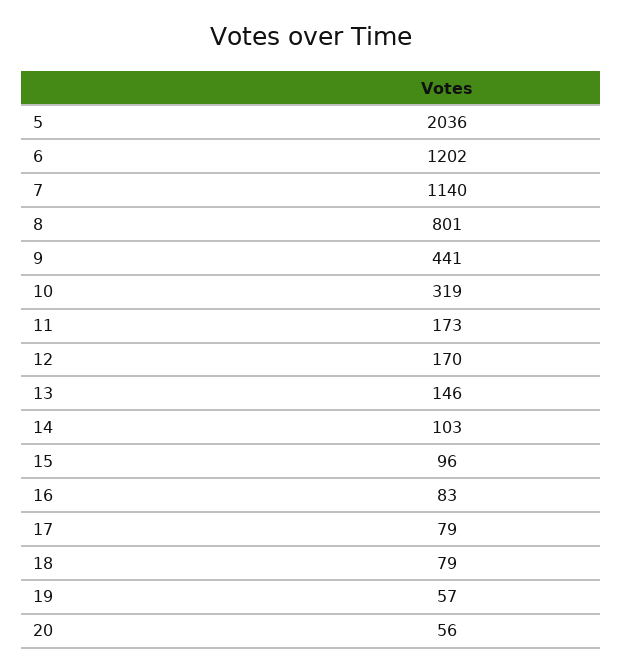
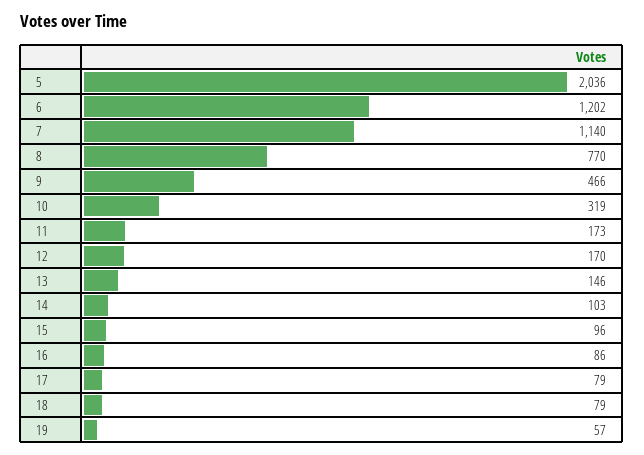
  {
    "5": 2036,
    "6": 1202,
    "7": 1140,
-   "8": 801,
+   "8": 770,
-   "9": 441,
+   "9": 466,
    "10": 319,
    "11": 173,
    "12": 170,
    "13": 146,
    "14": 103,
    "15": 96,
-   "16": 83,
+   "16": 86,
    "17": 79,
    "18": 79,
-   "19": 57,
+   "19": 57
-   "20": 56
  }

